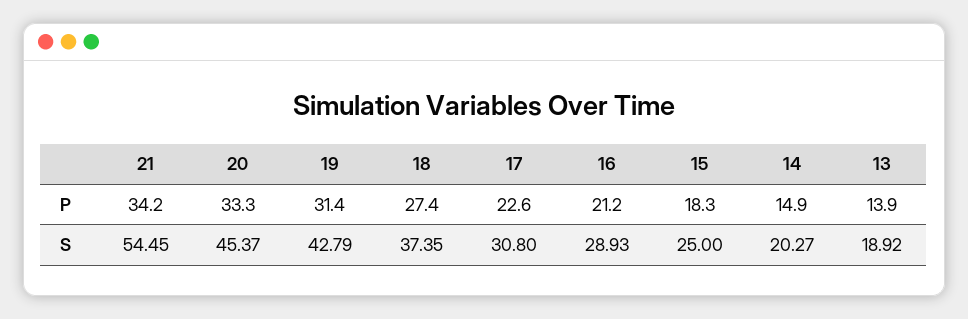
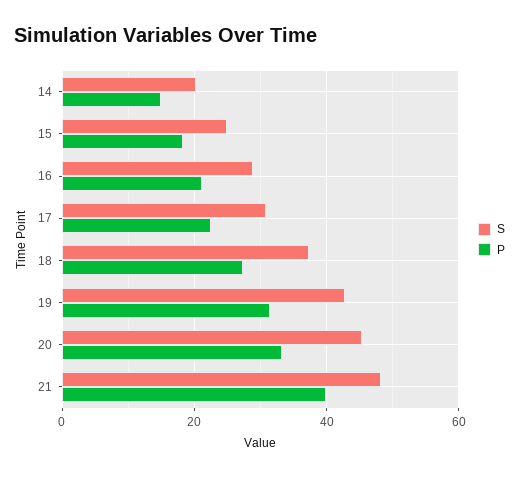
  {
    "P": {
-     "21": 34.2,
+     "21": 40,
      "20": 33.3,
      "19": 31.4,
      "18": 27.4,
      "17": 22.6,
      "16": 21.2,
      "15": 18.3,
-     "14": 14.9,
+     "14": 14.9
-     "13": 13.9
    },
    "S": {
-     "21": 54.45,
+     "21": 48,
      "20": 45.37,
      "19": 42.79,
      "18": 37.35,
      "17": 30.8,
      "16": 28.93,
      "15": 25,
-     "14": 20.27,
+     "14": 20.27
-     "13": 18.92
    }
  }

